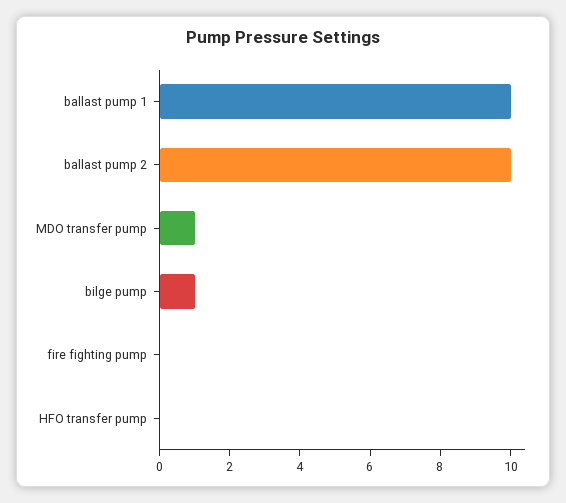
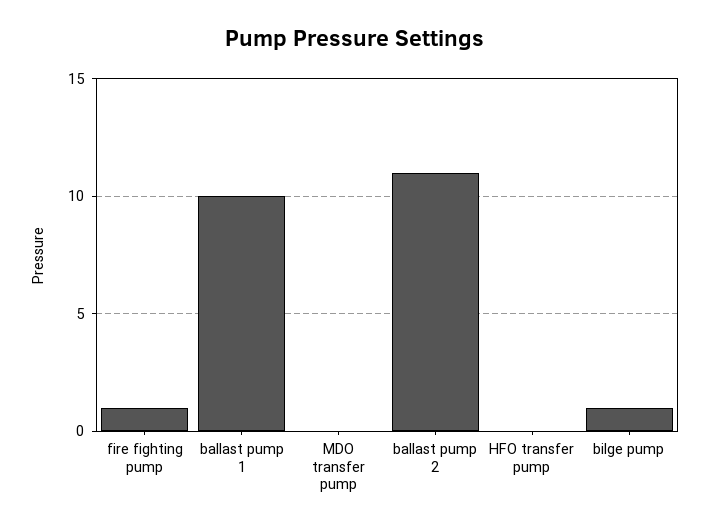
  {
    "ballast pump 1": 10,
-   "ballast pump 2": 10,
+   "ballast pump 2": 11,
-   "MDO transfer pump": 1,
+   "MDO transfer pump": 0,
    "bilge pump": 1,
-   "fire fighting pump": 0,
+   "fire fighting pump": 1,
    "HFO transfer pump": 0
  }

